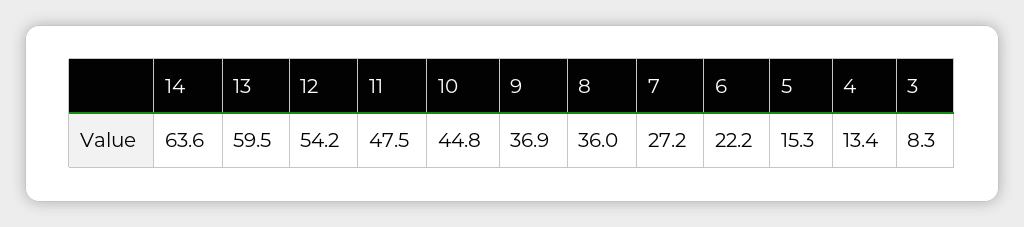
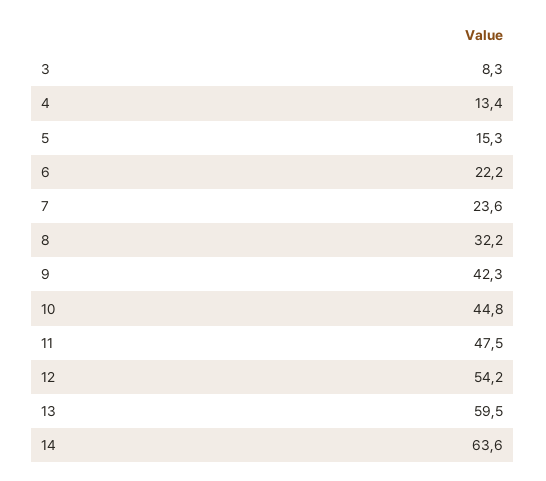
  {
    "14": 63.6,
    "13": 59.5,
    "12": 54.2,
    "11": 47.5,
    "10": 44.8,
-   "9": 36.9,
+   "9": 42.3,
-   "8": 36,
+   "8": 32.2,
-   "7": 27.2,
+   "7": 23.6,
    "6": 22.2,
    "5": 15.3,
    "4": 13.4,
    "3": 8.3
  }

